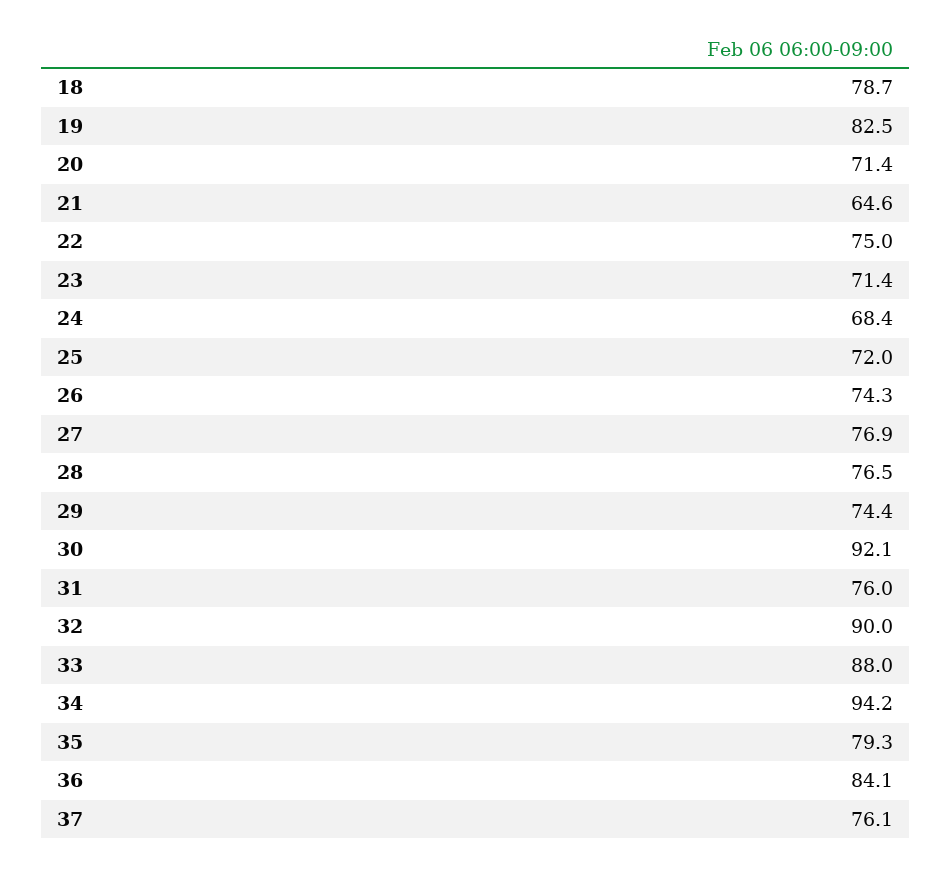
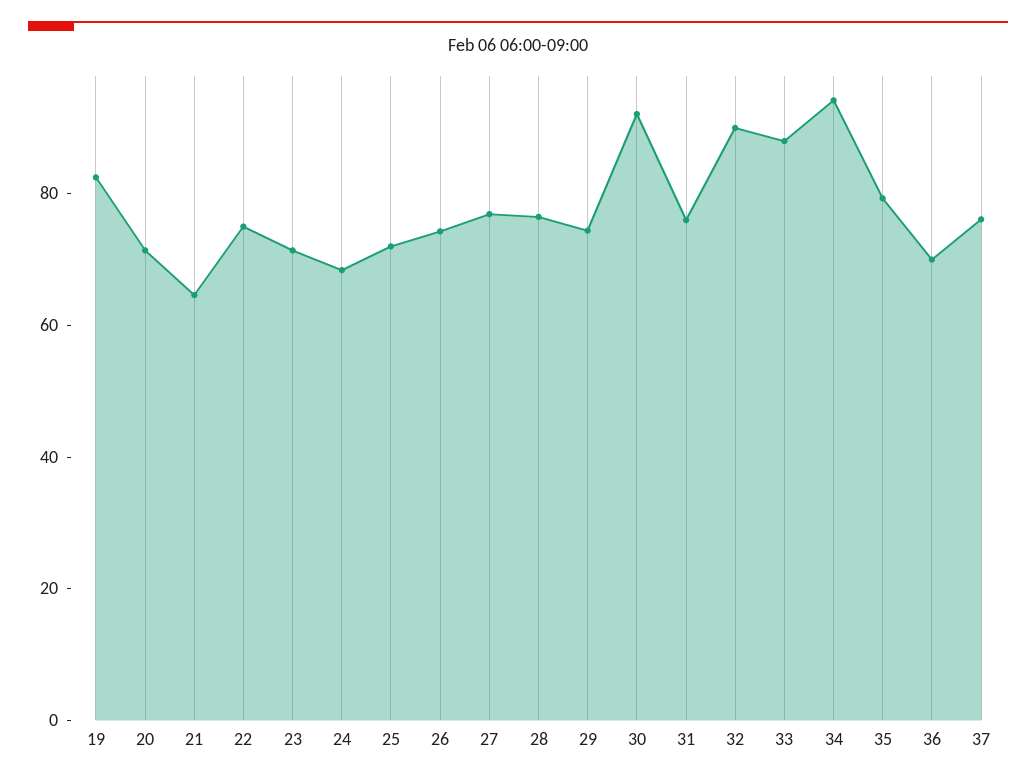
  {
-   "18": 78.7,
    "19": 82.5,
    "20": 71.4,
    "21": 64.6,
    "22": 75,
    "23": 71.4,
    "24": 68.4,
    "25": 72,
    "26": 74.3,
    "27": 76.9,
    "28": 76.5,
    "29": 74.4,
    "30": 92.1,
    "31": 76,
    "32": 90,
    "33": 88,
    "34": 94.2,
    "35": 79.3,
-   "36": 84.1,
+   "36": 70,
    "37": 76.1
  }

